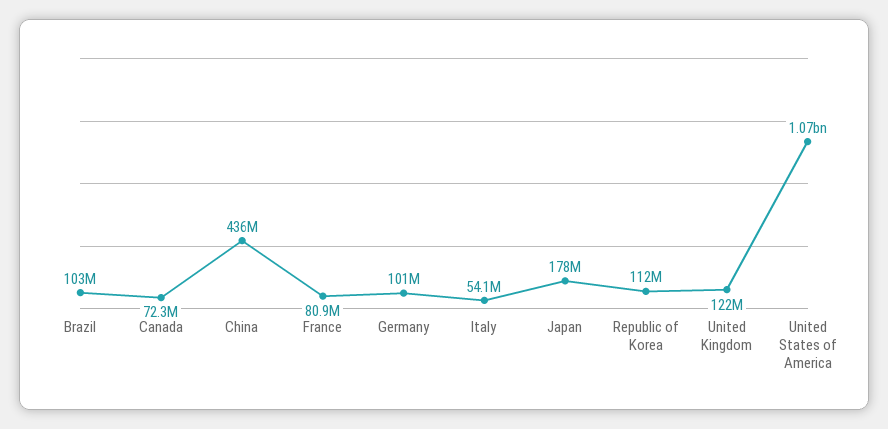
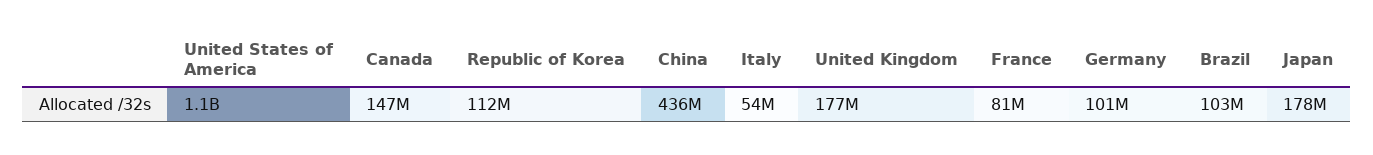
  {
    "Brazil": 103000000,
-   "Canada": 72300000,
+   "Canada": 147000000,
    "China": 436000000,
    "France": 80900000,
    "Germany": 101000000,
    "Italy": 54100000,
    "Japan": 178000000,
    "Republic of Korea": 112000000,
-   "United Kingdom": 122000000,
+   "United Kingdom": 177000000,
    "United States of America": 1070000000
  }

